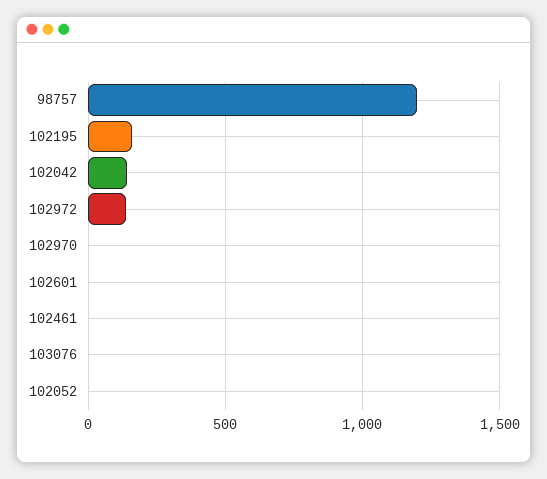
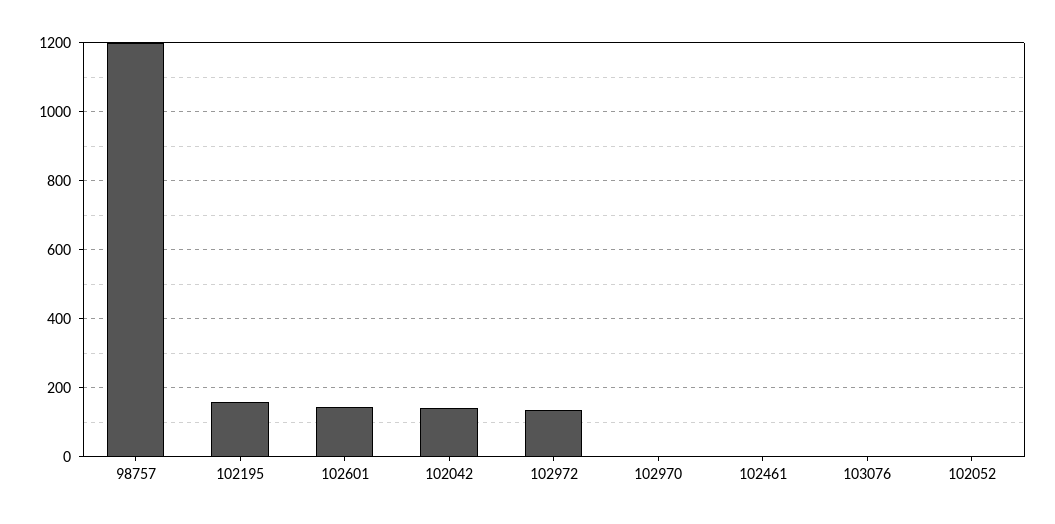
  {
    "98757": 1200,
    "102195": 160,
    "102042": 140,
    "102972": 140,
    "102970": 0,
-   "102601": 0,
+   "102601": 140,
    "102461": 0,
    "103076": 0,
    "102052": 0
  }

